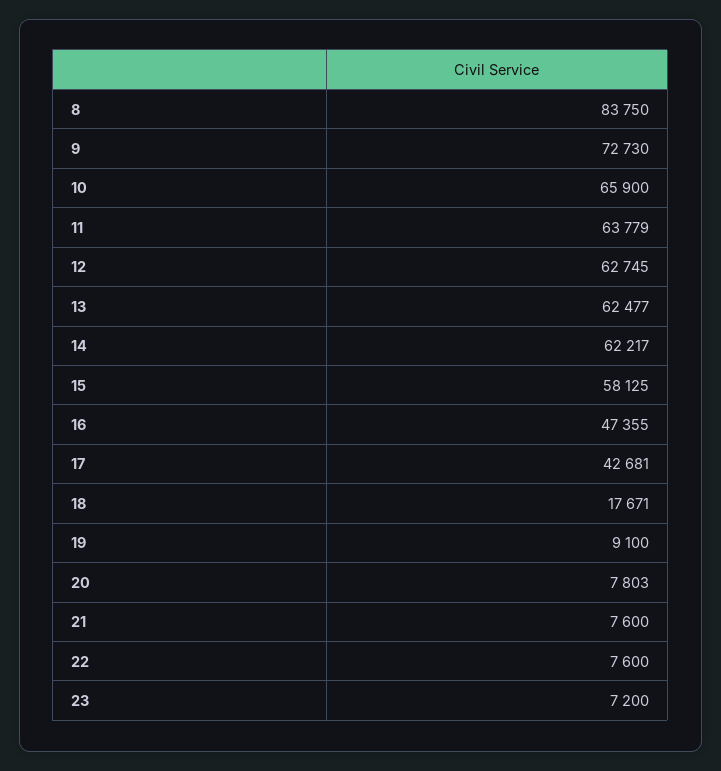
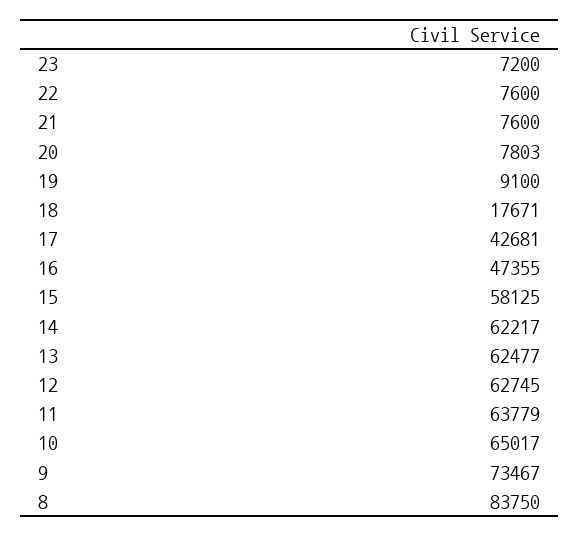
  {
    "8": 83750,
-   "9": 72730,
+   "9": 73467,
-   "10": 65900,
+   "10": 65017,
    "11": 63779,
    "12": 62745,
    "13": 62477,
    "14": 62217,
    "15": 58125,
    "16": 47355,
    "17": 42681,
    "18": 17671,
    "19": 9100,
    "20": 7803,
    "21": 7600,
    "22": 7600,
    "23": 7200
  }

